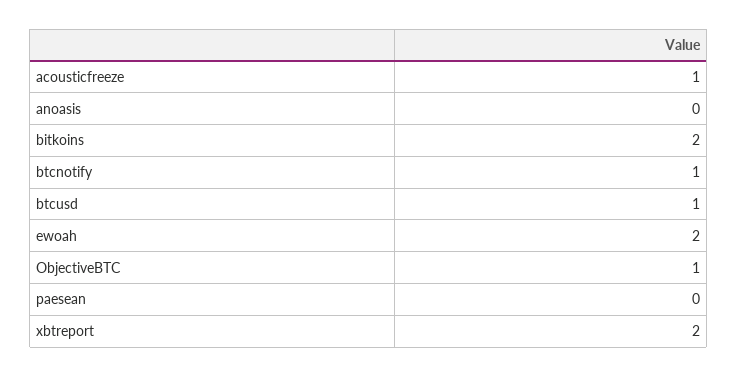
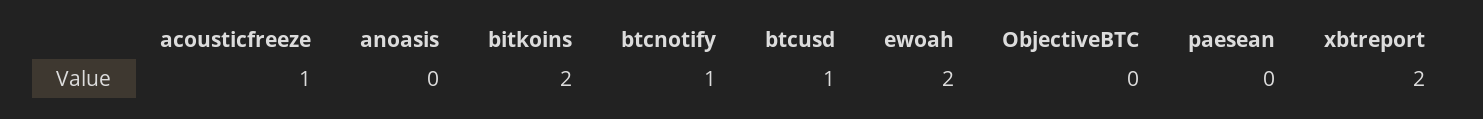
  {
    "acousticfreeze": 1,
    "anoasis": 0,
    "bitkoins": 2,
    "btcnotify": 1,
    "btcusd": 1,
    "ewoah": 2,
-   "ObjectiveBTC": 1,
+   "ObjectiveBTC": 0,
    "paesean": 0,
    "xbtreport": 2
  }

